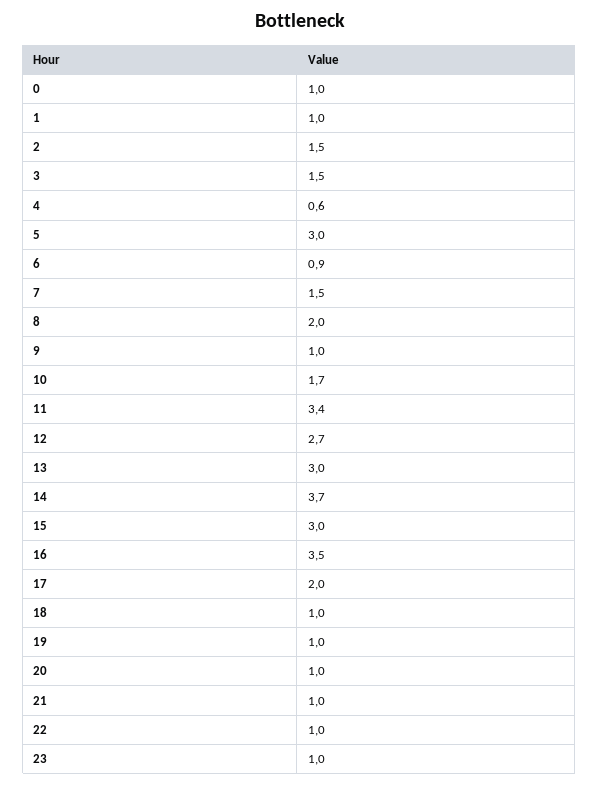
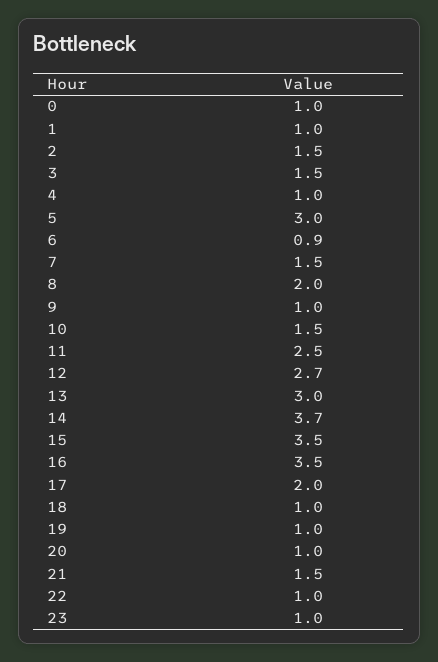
  {
    "0": 1,
    "1": 1,
    "2": 1.5,
    "3": 1.5,
-   "4": 0.6,
+   "4": 1,
    "5": 3,
    "6": 0.9,
    "7": 1.5,
    "8": 2,
    "9": 1,
-   "10": 1.7,
+   "10": 1.5,
-   "11": 3.4,
+   "11": 2.5,
    "12": 2.7,
    "13": 3,
    "14": 3.7,
-   "15": 3,
+   "15": 3.5,
    "16": 3.5,
    "17": 2,
    "18": 1,
    "19": 1,
    "20": 1,
-   "21": 1,
+   "21": 1.5,
    "22": 1,
    "23": 1
  }

